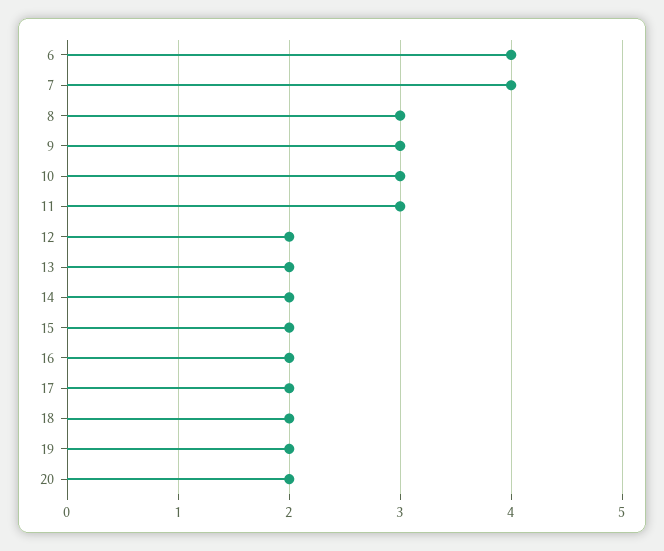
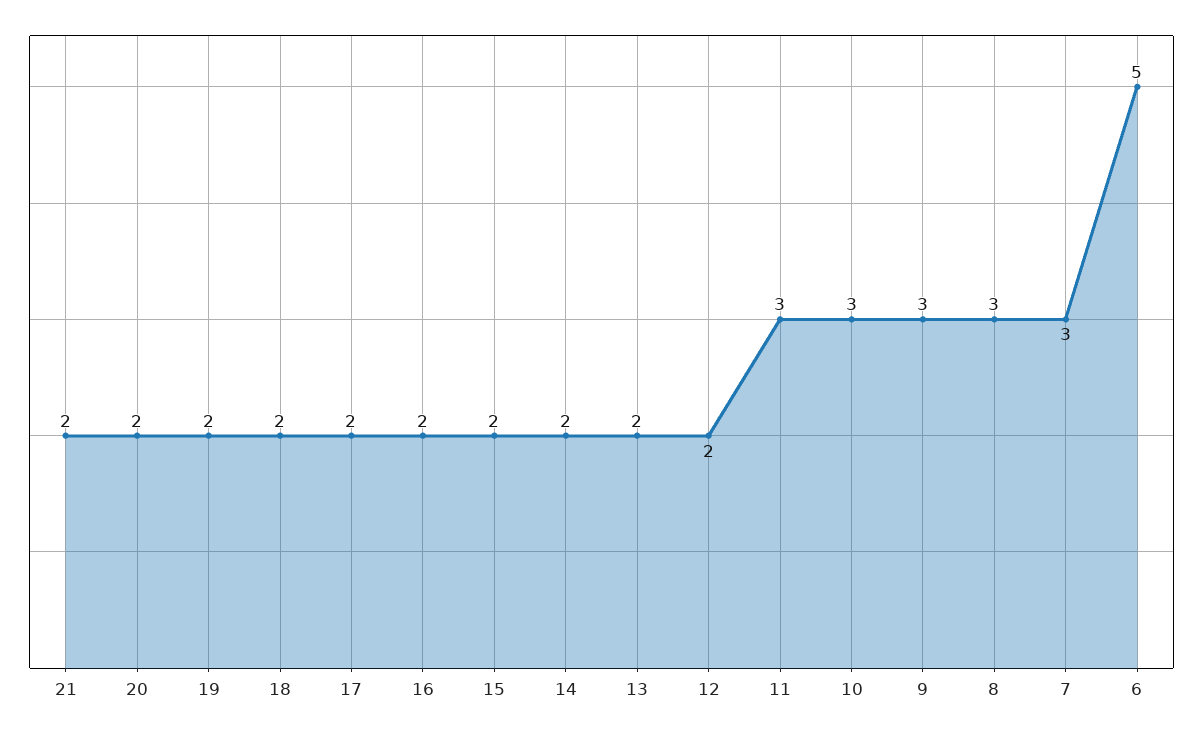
  {
-   "6": 4,
+   "6": 5,
-   "7": 4,
+   "7": 3,
    "8": 3,
    "9": 3,
    "10": 3,
    "11": 3,
    "12": 2,
    "13": 2,
    "14": 2,
    "15": 2,
    "16": 2,
    "17": 2,
    "18": 2,
    "19": 2,
-   "20": 2
+   "20": 2,
+   "21": 2
  }

